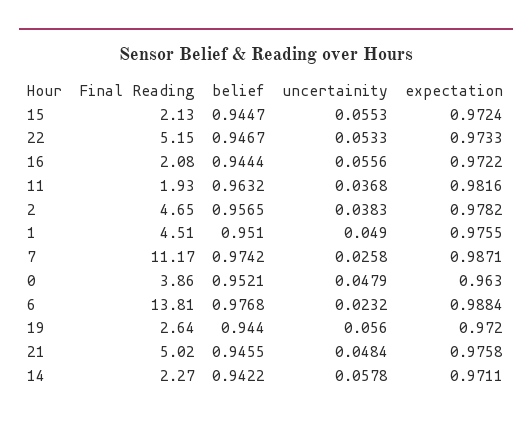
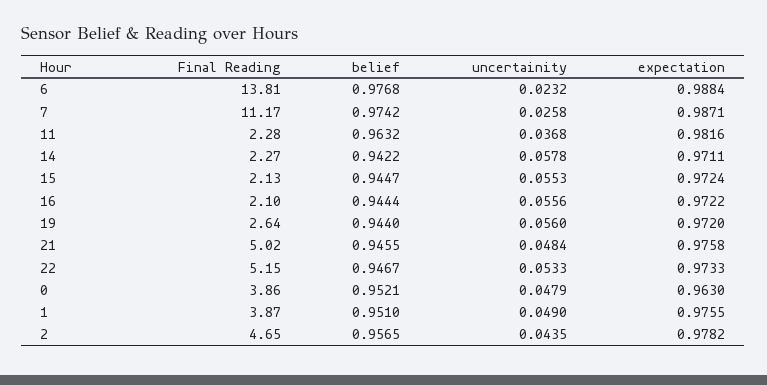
  {
    "Final Reading": {
      "15": 2.13,
      "22": 5.15,
-     "16": 2.08,
+     "16": 2.1,
-     "11": 1.93,
+     "11": 2.28,
      "2": 4.65,
-     "1": 4.51,
+     "1": 3.87,
      "7": 11.17,
      "0": 3.86,
      "6": 13.81,
      "19": 2.64,
      "21": 5.02,
      "14": 2.27
    },
    "belief": {
      "15": 0.9447,
      "22": 0.9467,
      "16": 0.9444,
      "11": 0.9632,
      "2": 0.9565,
      "1": 0.951,
      "7": 0.9742,
      "0": 0.9521,
      "6": 0.9768,
      "19": 0.944,
      "21": 0.9455,
      "14": 0.9422
    },
    "uncertainity": {
      "15": 0.0553,
      "22": 0.0533,
      "16": 0.0556,
      "11": 0.0368,
-     "2": 0.0383,
+     "2": 0.0435,
      "1": 0.049,
      "7": 0.0258,
      "0": 0.0479,
      "6": 0.0232,
      "19": 0.056,
      "21": 0.0484,
      "14": 0.0578
    },
    "expectation": {
      "15": 0.9724,
      "22": 0.9733,
      "16": 0.9722,
      "11": 0.9816,
      "2": 0.9782,
      "1": 0.9755,
      "7": 0.9871,
      "0": 0.963,
      "6": 0.9884,
      "19": 0.972,
      "21": 0.9758,
      "14": 0.9711
    }
  }

